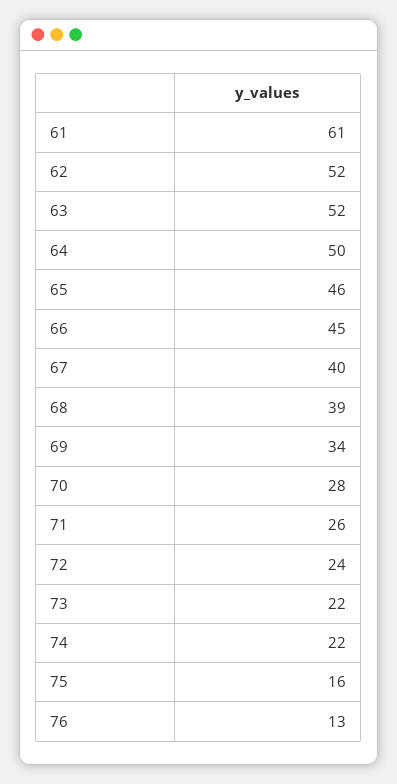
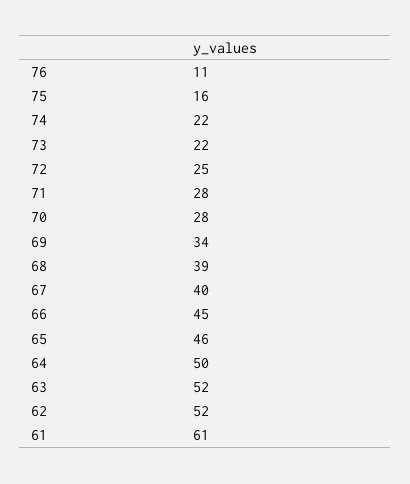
  {
    "61": 61,
    "62": 52,
    "63": 52,
    "64": 50,
    "65": 46,
    "66": 45,
    "67": 40,
    "68": 39,
    "69": 34,
    "70": 28,
-   "71": 26,
+   "71": 28,
-   "72": 24,
+   "72": 25,
    "73": 22,
    "74": 22,
    "75": 16,
-   "76": 13
+   "76": 11
  }

